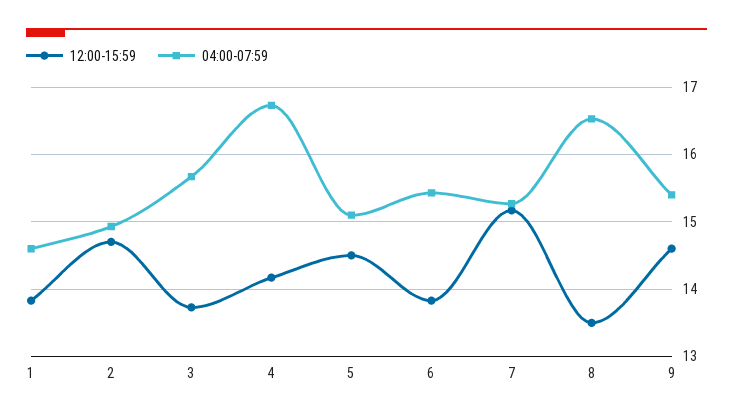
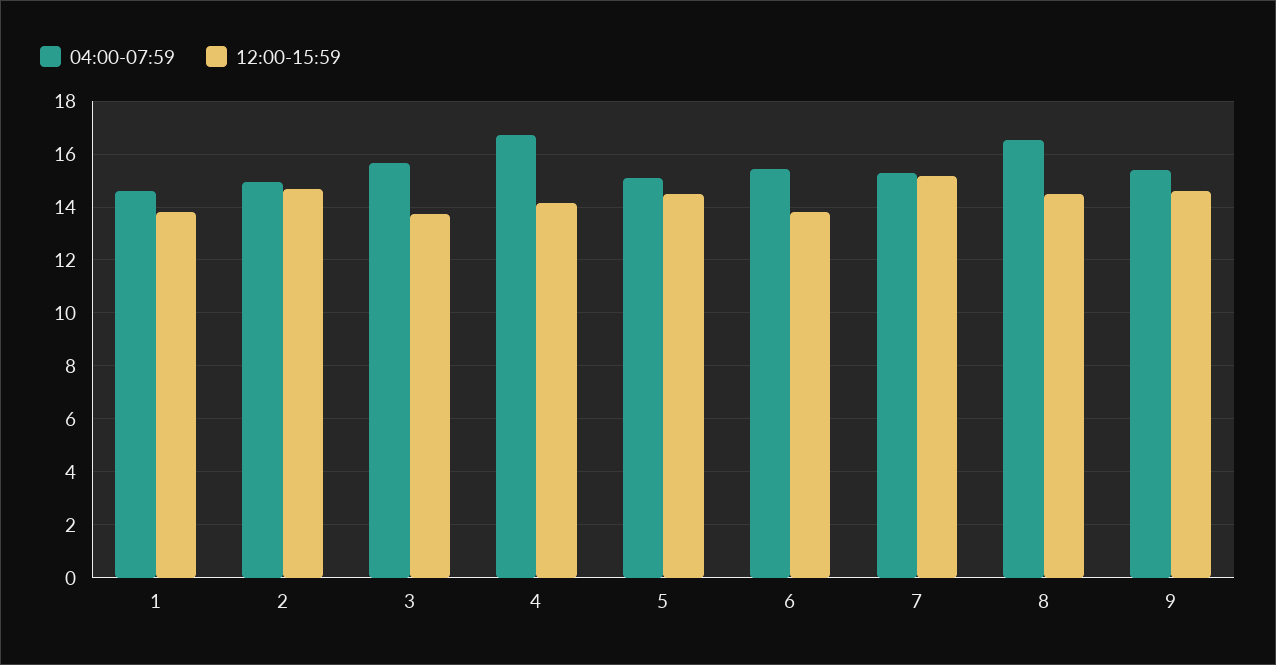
  {
    "12:00-15:59": {
      "1": 13.8,
      "2": 14.7,
      "3": 13.7,
      "4": 14.2,
      "5": 14.5,
      "6": 13.8,
      "7": 15.2,
-     "8": 13.5,
+     "8": 14.5,
      "9": 14.6
    },
    "04:00-07:59": {
      "1": 14.6,
      "2": 14.9,
      "3": 15.7,
      "4": 16.7,
      "5": 15.1,
      "6": 15.4,
      "7": 15.3,
      "8": 16.5,
      "9": 15.4
    }
  }

